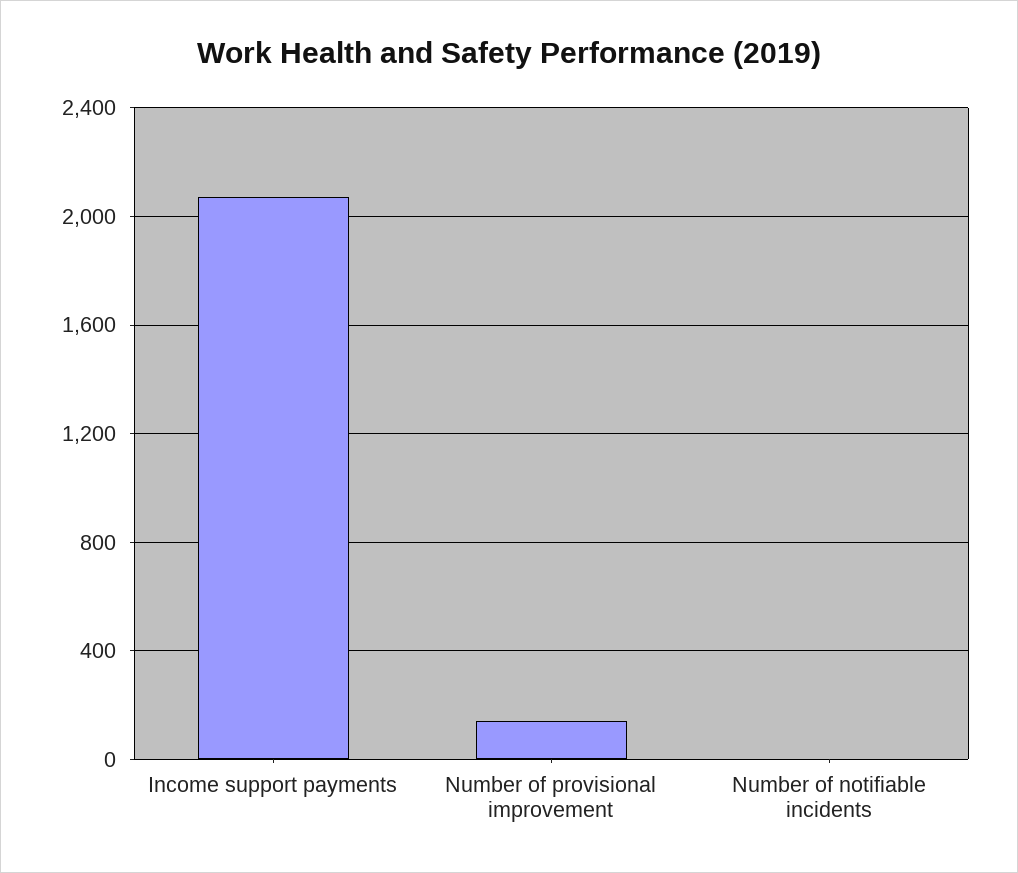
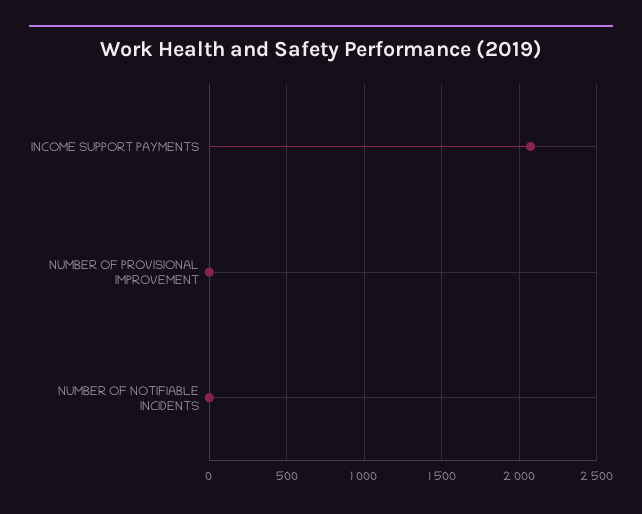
  {
    "Income support payments": 2050,
-   "Number of provisional improvement": 150,
+   "Number of provisional improvement": 0,
    "Number of notifiable incidents": 0
  }

